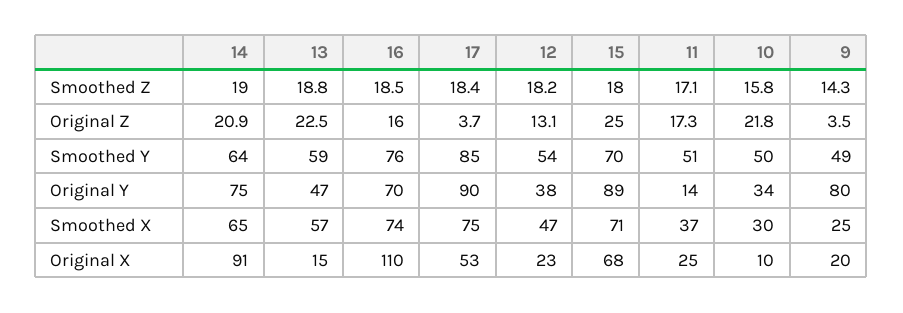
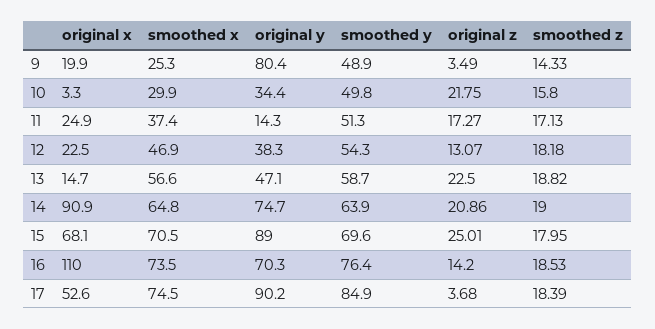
  {
    "14": {
      "Smoothed Z": 19,
      "Original Z": 20.86,
      "Smoothed Y": 63.9,
      "Original Y": 74.7,
      "Smoothed X": 64.8,
      "Original X": 90.9
    },
    "13": {
      "Smoothed Z": 18.82,
      "Original Z": 22.5,
      "Smoothed Y": 58.7,
      "Original Y": 47.1,
      "Smoothed X": 56.6,
      "Original X": 14.7
    },
    "16": {
      "Smoothed Z": 18.53,
-     "Original Z": 16,
+     "Original Z": 14.2,
      "Smoothed Y": 76.4,
      "Original Y": 70.3,
      "Smoothed X": 73.5,
      "Original X": 110
    },
    "17": {
      "Smoothed Z": 18.39,
      "Original Z": 3.68,
      "Smoothed Y": 84.9,
      "Original Y": 90.2,
      "Smoothed X": 74.5,
      "Original X": 52.6
    },
    "12": {
      "Smoothed Z": 18.18,
      "Original Z": 13.07,
      "Smoothed Y": 54.3,
      "Original Y": 38.3,
      "Smoothed X": 46.9,
      "Original X": 22.5
    },
    "15": {
      "Smoothed Z": 17.95,
      "Original Z": 25.01,
      "Smoothed Y": 69.6,
      "Original Y": 89,
      "Smoothed X": 70.5,
      "Original X": 68.1
    },
    "11": {
      "Smoothed Z": 17.13,
      "Original Z": 17.27,
      "Smoothed Y": 51.3,
      "Original Y": 14.3,
      "Smoothed X": 37.4,
      "Original X": 24.9
    },
    "10": {
      "Smoothed Z": 15.8,
      "Original Z": 21.75,
      "Smoothed Y": 49.8,
      "Original Y": 34.4,
      "Smoothed X": 29.9,
-     "Original X": 10
+     "Original X": 3.3
    },
    "9": {
      "Smoothed Z": 14.33,
      "Original Z": 3.49,
      "Smoothed Y": 48.9,
      "Original Y": 80.4,
      "Smoothed X": 25.3,
      "Original X": 19.9
    }
  }

